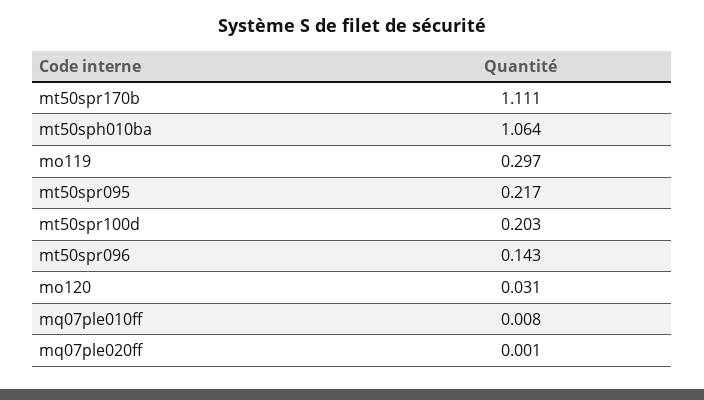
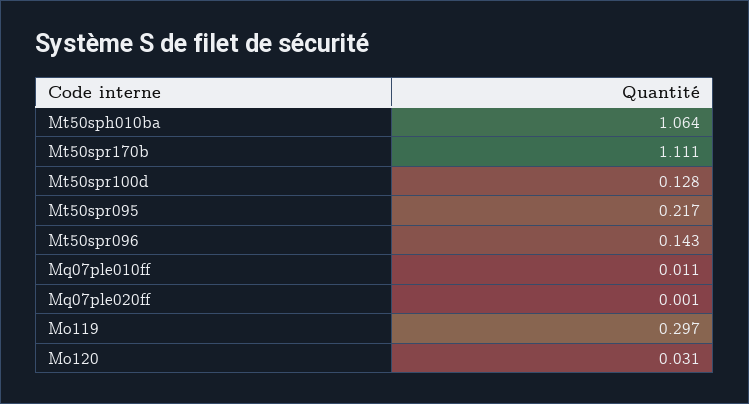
  {
    "mt50spr170b": 1.111,
    "mt50sph010ba": 1.064,
    "mo119": 0.297,
    "mt50spr095": 0.217,
-   "mt50spr100d": 0.203,
+   "mt50spr100d": 0.128,
    "mt50spr096": 0.143,
    "mo120": 0.031,
-   "mq07ple010ff": 0.008,
+   "mq07ple010ff": 0.011,
    "mq07ple020ff": 0.001
  }

